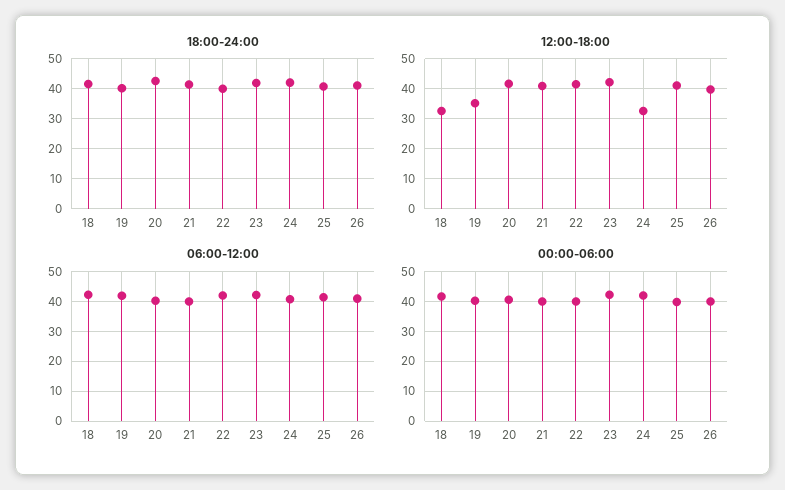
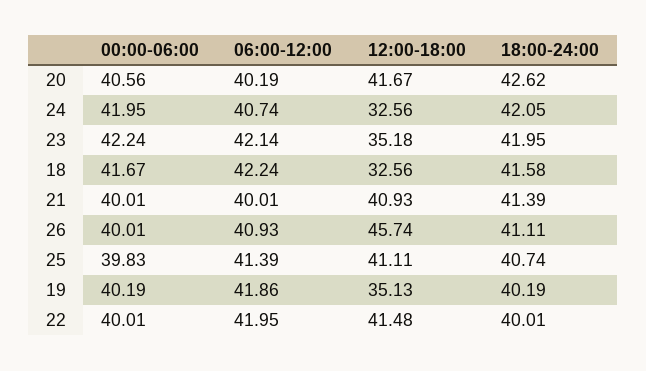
  {
    "18:00-24:00": {
      "18": 41.58,
      "19": 40.19,
      "20": 42.62,
      "21": 41.39,
      "22": 40.01,
      "23": 41.95,
      "24": 42.05,
      "25": 40.74,
      "26": 41.11
    },
    "12:00-18:00": {
      "18": 32.56,
      "19": 35.13,
      "20": 41.67,
      "21": 40.93,
      "22": 41.48,
-     "23": 42.5,
+     "23": 35.18,
      "24": 32.56,
      "25": 41.11,
-     "26": 40
+     "26": 45.74
    },
    "06:00-12:00": {
      "18": 42.24,
      "19": 41.86,
      "20": 40.19,
      "21": 40.01,
      "22": 41.95,
      "23": 42.14,
      "24": 40.74,
      "25": 41.39,
      "26": 40.93
    },
    "00:00-06:00": {
      "18": 41.67,
      "19": 40.19,
      "20": 40.56,
      "21": 40.01,
      "22": 40.01,
      "23": 42.24,
      "24": 41.95,
      "25": 39.83,
      "26": 40.01
    }
  }

